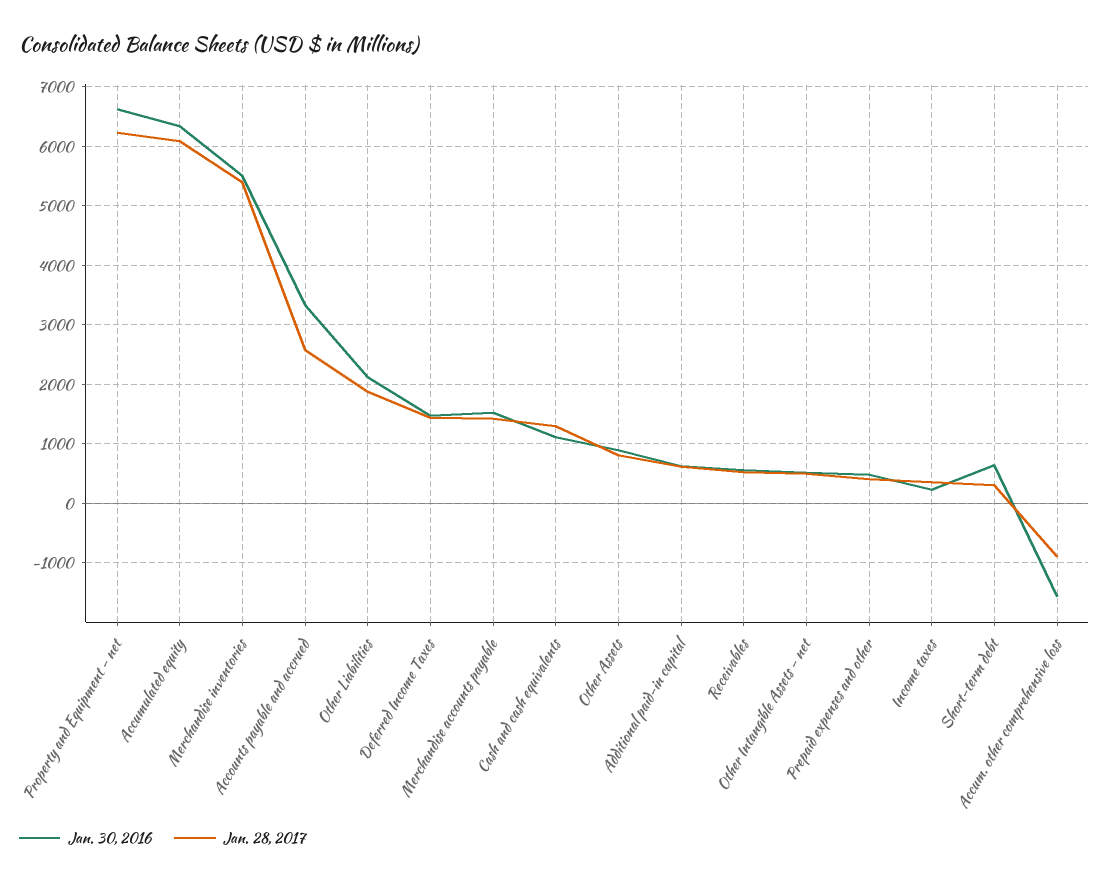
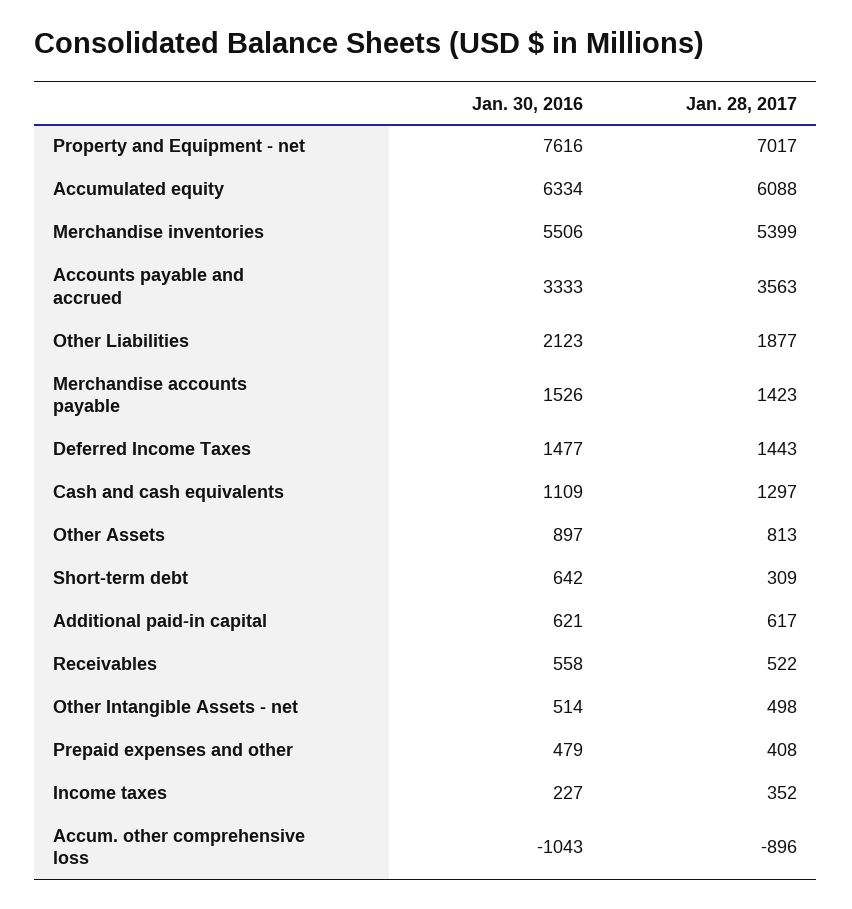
  {
    "Jan. 30, 2016": {
-     "Property and Equipment - net": 6600,
+     "Property and Equipment - net": 7616,
      "Accumulated equity": 6334,
      "Merchandise inventories": 5506,
      "Accounts payable and accrued": 3333,
      "Other Liabilities": 2123,
      "Deferred Income Taxes": 1477,
      "Merchandise accounts payable": 1526,
      "Cash and cash equivalents": 1109,
      "Other Assets": 897,
      "Additional paid-in capital": 621,
      "Receivables": 558,
      "Other Intangible Assets - net": 514,
      "Prepaid expenses and other": 479,
      "Income taxes": 227,
      "Short-term debt": 642,
-     "Accum. other comprehensive loss": -1600
+     "Accum. other comprehensive loss": -1043
    },
    "Jan. 28, 2017": {
-     "Property and Equipment - net": 6200,
+     "Property and Equipment - net": 7017,
      "Accumulated equity": 6088,
      "Merchandise inventories": 5399,
-     "Accounts payable and accrued": 2600,
+     "Accounts payable and accrued": 3563,
      "Other Liabilities": 1877,
      "Deferred Income Taxes": 1443,
      "Merchandise accounts payable": 1423,
      "Cash and cash equivalents": 1297,
      "Other Assets": 813,
      "Additional paid-in capital": 617,
      "Receivables": 522,
      "Other Intangible Assets - net": 498,
      "Prepaid expenses and other": 408,
      "Income taxes": 352,
      "Short-term debt": 309,
      "Accum. other comprehensive loss": -896
    }
  }

